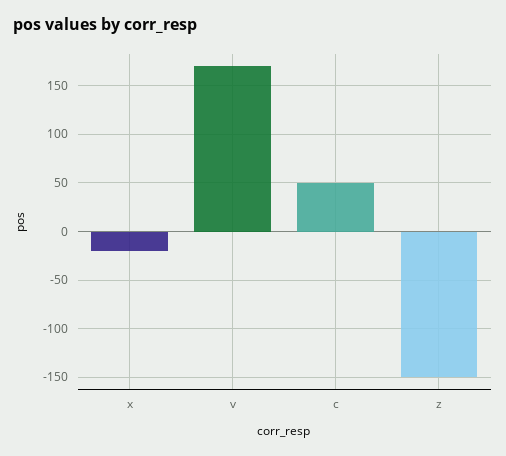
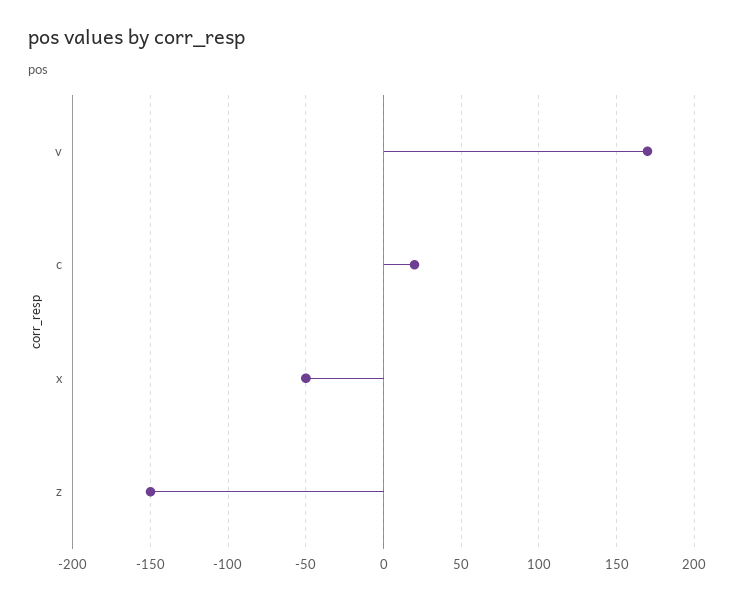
  {
-   "x": -20,
+   "x": -50,
    "v": 170,
-   "c": 50,
+   "c": 20,
    "z": -150
  }

